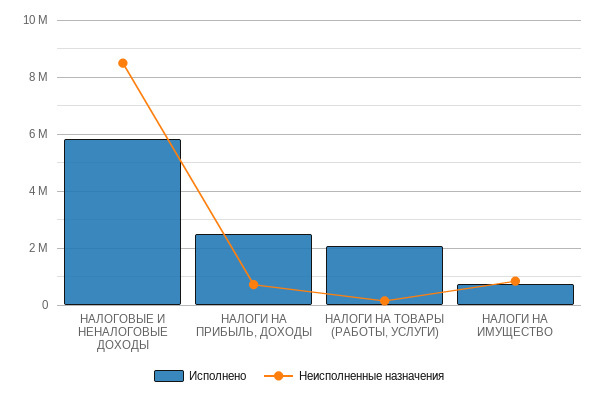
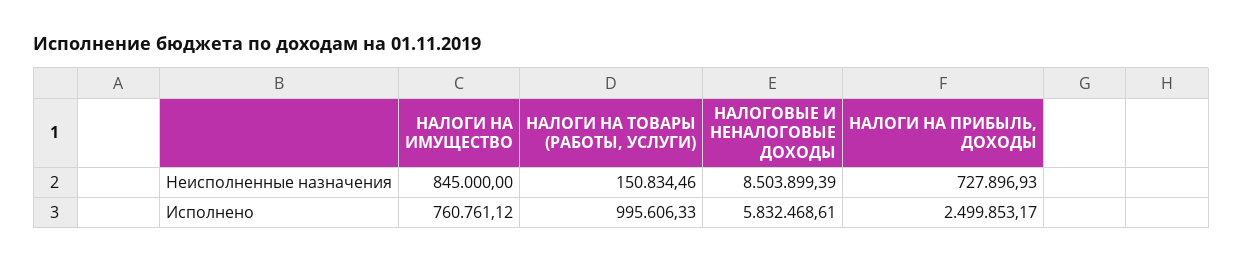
  {
    "Исполнено": {
      "НАЛОГОВЫЕ И НЕНАЛОГОВЫЕ ДОХОДЫ": 5832468.61,
      "НАЛОГИ НА ПРИБЫЛЬ, ДОХОДЫ": 2499853.17,
-     "НАЛОГИ НА ТОВАРЫ (РАБОТЫ, УСЛУГИ)": 2000000,
+     "НАЛОГИ НА ТОВАРЫ (РАБОТЫ, УСЛУГИ)": 995606.33,
      "НАЛОГИ НА ИМУЩЕСТВО": 760761.12
    },
    "Неисполненные назначения": {
      "НАЛОГОВЫЕ И НЕНАЛОГОВЫЕ ДОХОДЫ": 8503899.39,
      "НАЛОГИ НА ПРИБЫЛЬ, ДОХОДЫ": 727896.93,
      "НАЛОГИ НА ТОВАРЫ (РАБОТЫ, УСЛУГИ)": 150834.46,
      "НАЛОГИ НА ИМУЩЕСТВО": 845000
    }
  }

